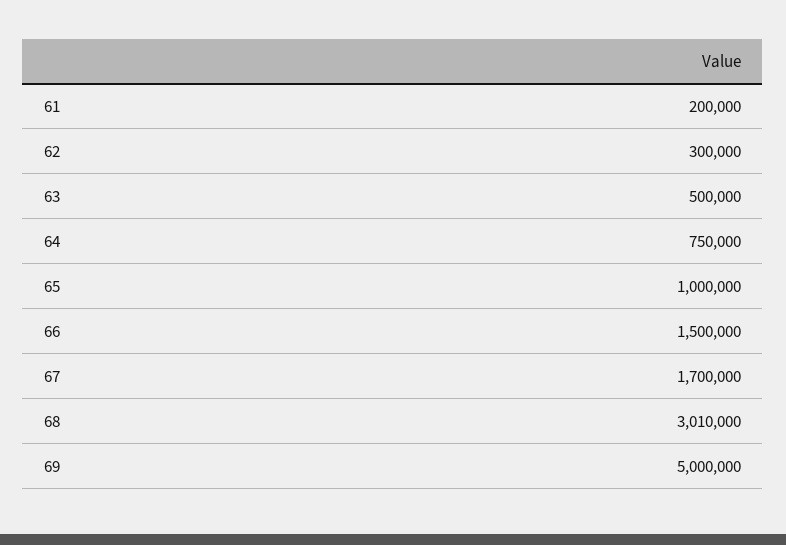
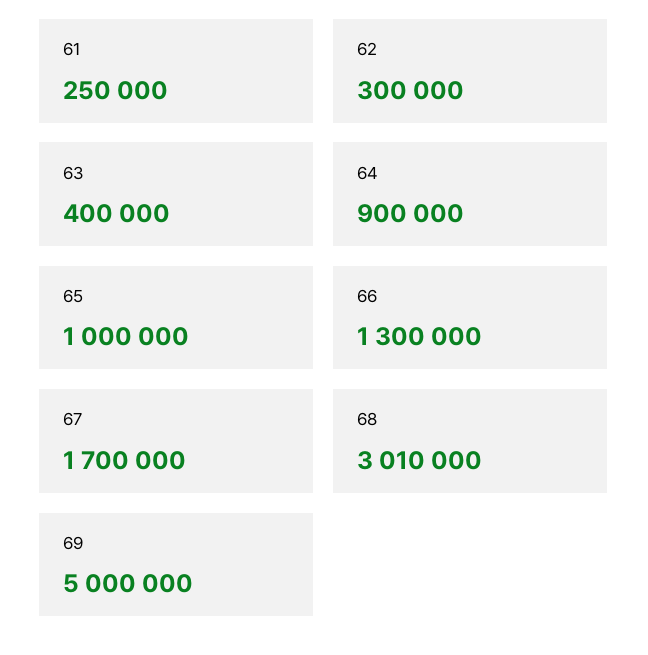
  {
-   "61": 200000,
+   "61": 250000,
    "62": 300000,
-   "63": 500000,
+   "63": 400000,
-   "64": 750000,
+   "64": 900000,
    "65": 1000000,
-   "66": 1500000,
+   "66": 1300000,
    "67": 1700000,
    "68": 3010000,
    "69": 5000000
  }

